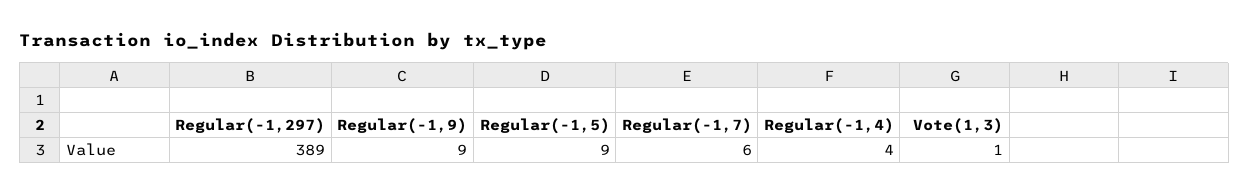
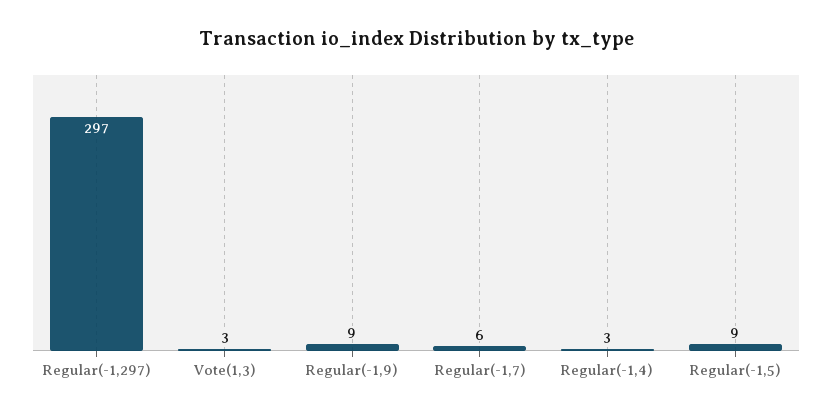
  {
-   "Regular(-1,297)": 389,
+   "Regular(-1,297)": 297,
    "Regular(-1,9)": 9,
    "Regular(-1,5)": 9,
    "Regular(-1,7)": 6,
-   "Regular(-1,4)": 4,
+   "Regular(-1,4)": 3,
-   "Vote(1,3)": 1
+   "Vote(1,3)": 3
  }

